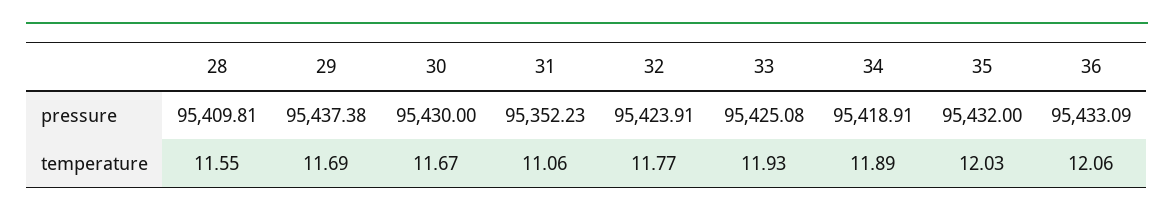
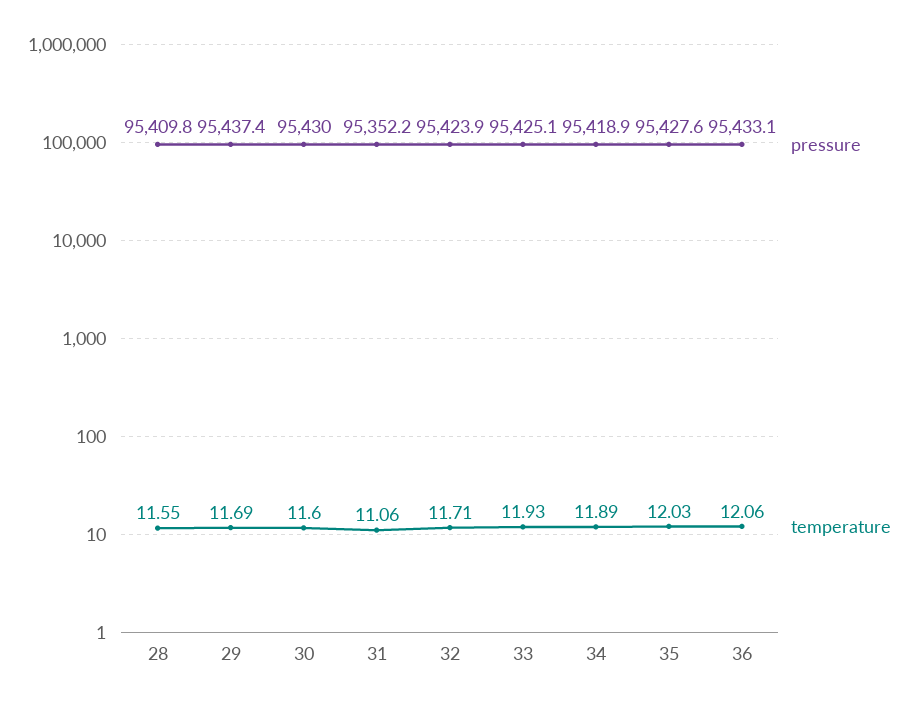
  {
    "pressure": {
      "28": 95409.81,
      "29": 95437.38,
      "30": 95430,
      "31": 95352.23,
      "32": 95423.91,
      "33": 95425.08,
      "34": 95418.91,
-     "35": 95432,
+     "35": 95427.6,
      "36": 95433.09
    },
    "temperature": {
      "28": 11.55,
      "29": 11.69,
-     "30": 11.67,
+     "30": 11.6,
      "31": 11.06,
-     "32": 11.77,
+     "32": 11.71,
      "33": 11.93,
      "34": 11.89,
      "35": 12.03,
      "36": 12.06
    }
  }

